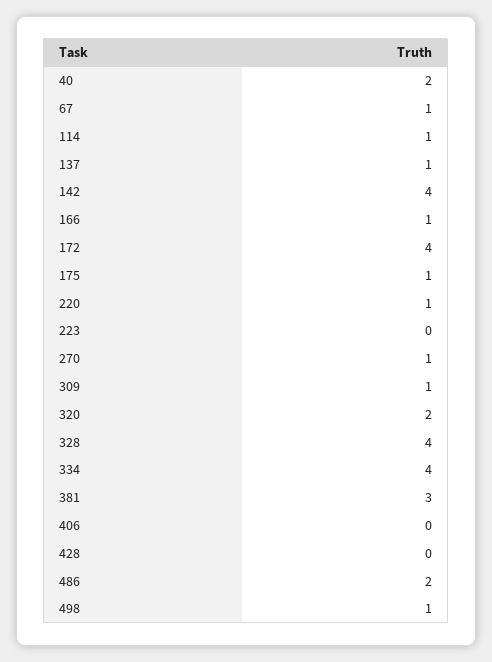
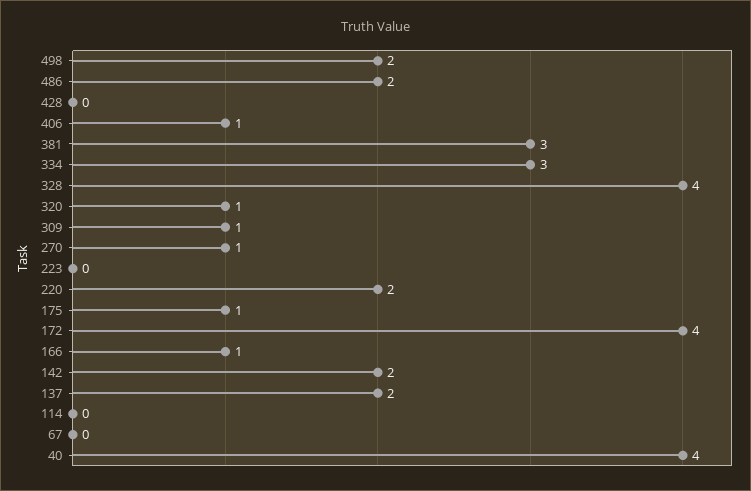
  {
-   "40": 2,
+   "40": 4,
-   "67": 1,
+   "67": 0,
-   "114": 1,
+   "114": 0,
-   "137": 1,
+   "137": 2,
-   "142": 4,
+   "142": 2,
    "166": 1,
    "172": 4,
    "175": 1,
-   "220": 1,
+   "220": 2,
    "223": 0,
    "270": 1,
    "309": 1,
-   "320": 2,
+   "320": 1,
    "328": 4,
-   "334": 4,
+   "334": 3,
    "381": 3,
-   "406": 0,
+   "406": 1,
    "428": 0,
    "486": 2,
-   "498": 1
+   "498": 2
  }

